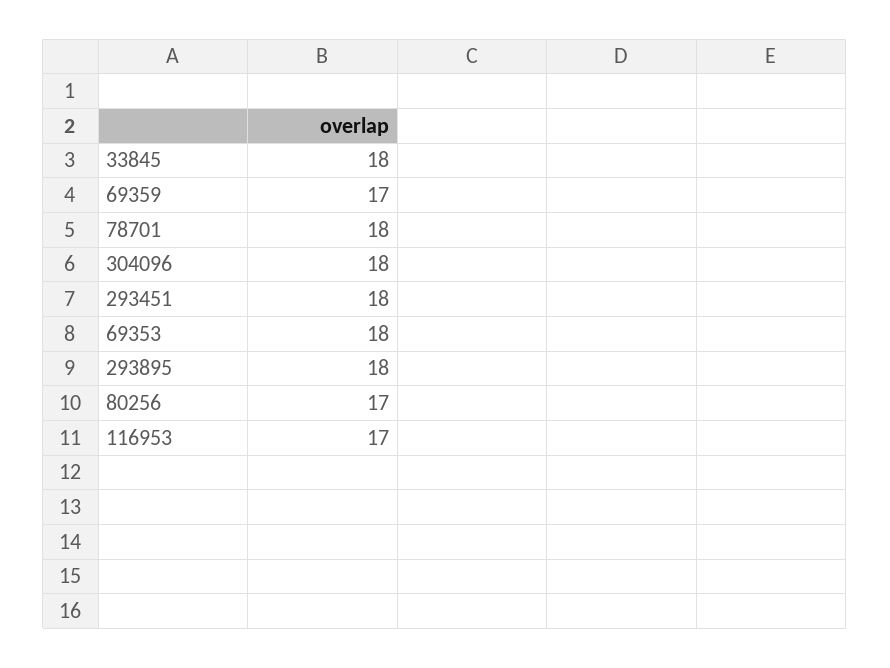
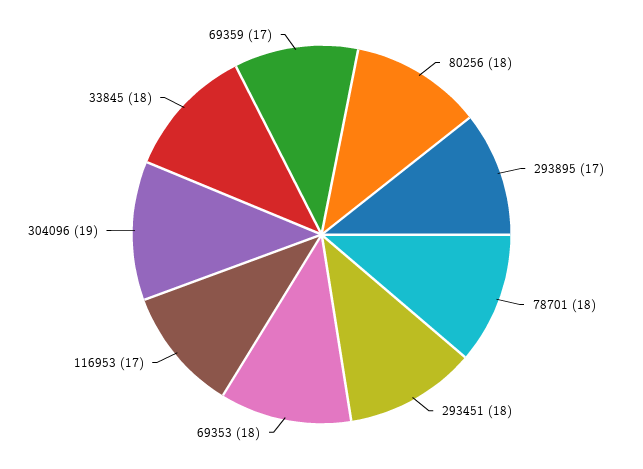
  {
    "33845": 18,
    "69359": 17,
    "78701": 18,
-   "304096": 18,
+   "304096": 19,
    "293451": 18,
    "69353": 18,
-   "293895": 18,
+   "293895": 17,
-   "80256": 17,
+   "80256": 18,
    "116953": 17
  }

